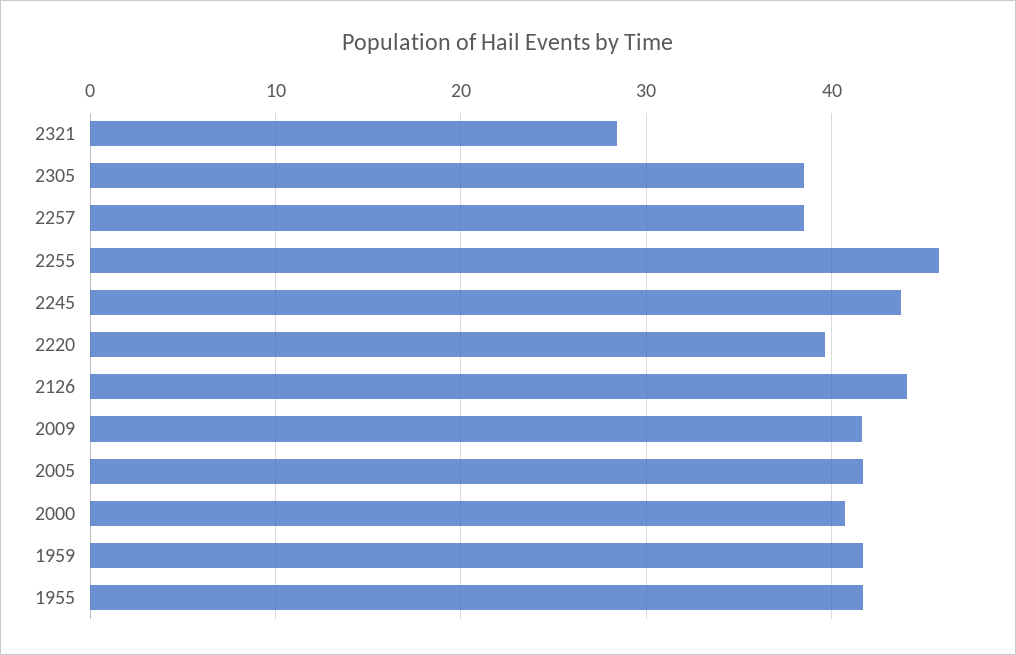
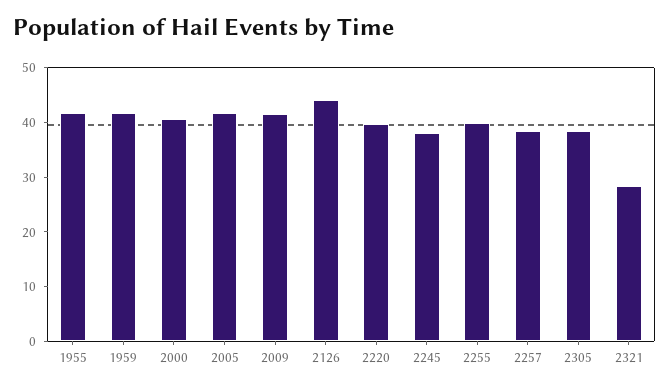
  {
    "2321": 28,
    "2305": 38,
    "2257": 38,
-   "2255": 46,
+   "2255": 40,
-   "2245": 44,
+   "2245": 38,
    "2220": 40,
    "2126": 44,
    "2009": 42,
    "2005": 42,
    "2000": 41,
    "1959": 42,
    "1955": 42
  }

